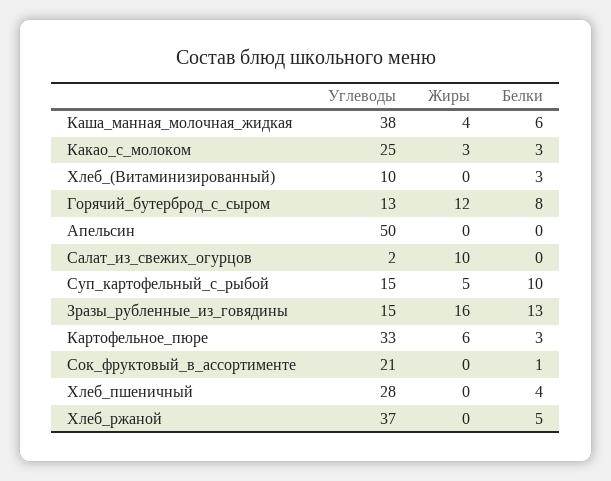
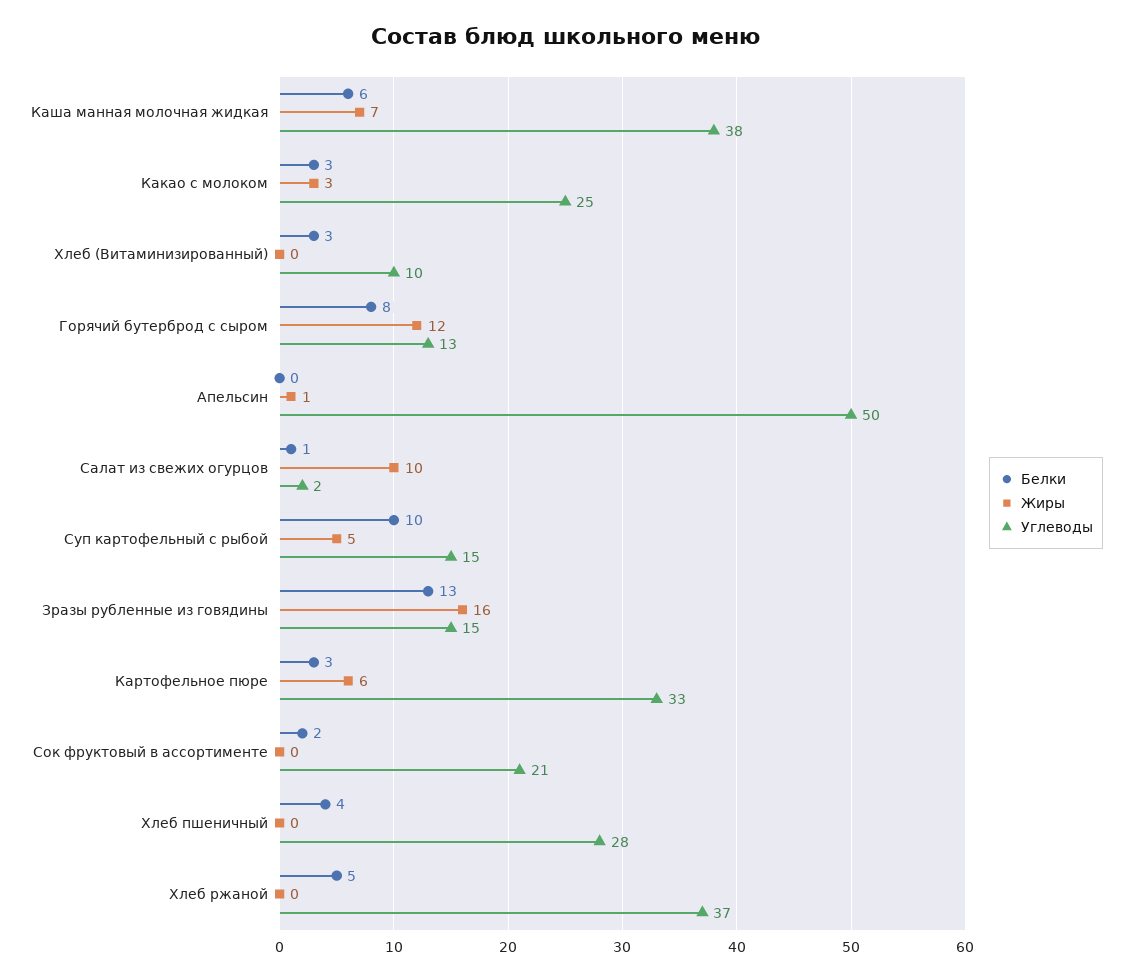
  {
    "Углеводы": {
      "Каша_манная_молочная_жидкая": 38,
      "Какао_с_молоком": 25,
      "Хлеб_(Витаминизированный)": 10,
      "Горячий_бутерброд_с_сыром": 13,
      "Апельсин": 50,
      "Салат_из_свежих_огурцов": 2,
      "Суп_картофельный_с_рыбой": 15,
      "Зразы_рубленные_из_говядины": 15,
      "Картофельное_пюре": 33,
      "Сок_фруктовый_в_ассортименте": 21,
      "Хлеб_пшеничный": 28,
      "Хлеб_ржаной": 37
    },
    "Жиры": {
-     "Каша_манная_молочная_жидкая": 4,
+     "Каша_манная_молочная_жидкая": 7,
      "Какао_с_молоком": 3,
      "Хлеб_(Витаминизированный)": 0,
      "Горячий_бутерброд_с_сыром": 12,
-     "Апельсин": 0,
+     "Апельсин": 1,
      "Салат_из_свежих_огурцов": 10,
      "Суп_картофельный_с_рыбой": 5,
      "Зразы_рубленные_из_говядины": 16,
      "Картофельное_пюре": 6,
      "Сок_фруктовый_в_ассортименте": 0,
      "Хлеб_пшеничный": 0,
      "Хлеб_ржаной": 0
    },
    "Белки": {
      "Каша_манная_молочная_жидкая": 6,
      "Какао_с_молоком": 3,
      "Хлеб_(Витаминизированный)": 3,
      "Горячий_бутерброд_с_сыром": 8,
      "Апельсин": 0,
-     "Салат_из_свежих_огурцов": 0,
+     "Салат_из_свежих_огурцов": 1,
      "Суп_картофельный_с_рыбой": 10,
      "Зразы_рубленные_из_говядины": 13,
      "Картофельное_пюре": 3,
-     "Сок_фруктовый_в_ассортименте": 1,
+     "Сок_фруктовый_в_ассортименте": 2,
      "Хлеб_пшеничный": 4,
      "Хлеб_ржаной": 5
    }
  }

